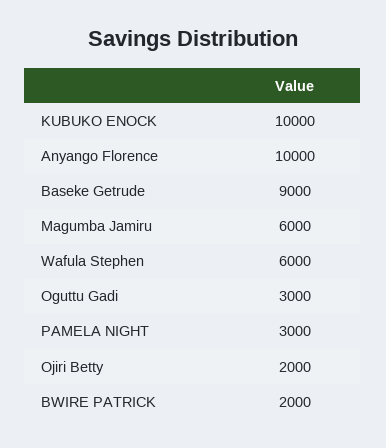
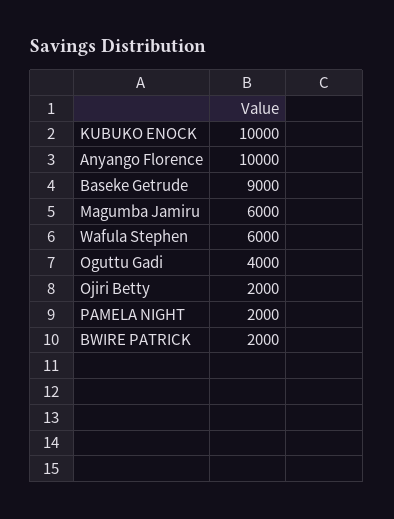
  {
    "KUBUKO ENOCK": 10000,
    "Anyango Florence": 10000,
    "Baseke Getrude": 9000,
    "Magumba Jamiru": 6000,
    "Wafula Stephen": 6000,
-   "Oguttu Gadi": 3000,
+   "Oguttu Gadi": 4000,
-   "PAMELA NIGHT": 3000,
+   "PAMELA NIGHT": 2000,
    "Ojiri Betty": 2000,
    "BWIRE PATRICK": 2000
  }

